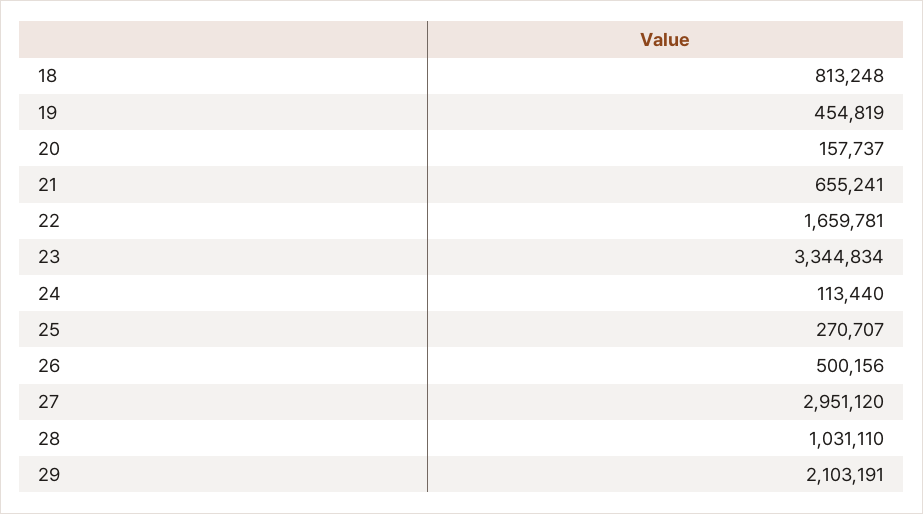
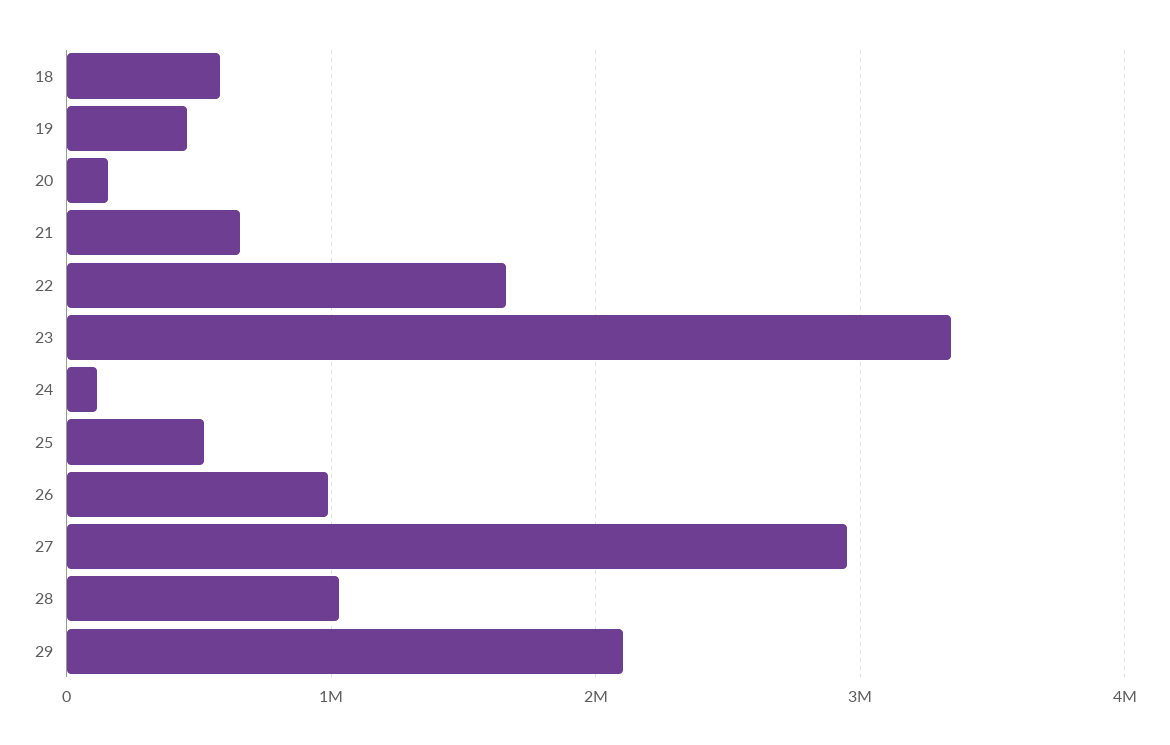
  {
-   "18": 813248,
+   "18": 600000,
    "19": 454819,
    "20": 157737,
    "21": 655241,
    "22": 1659781,
    "23": 3344834,
    "24": 113440,
-   "25": 270707,
+   "25": 500000,
-   "26": 500156,
+   "26": 1000000,
    "27": 2951120,
    "28": 1031110,
    "29": 2103191
  }

